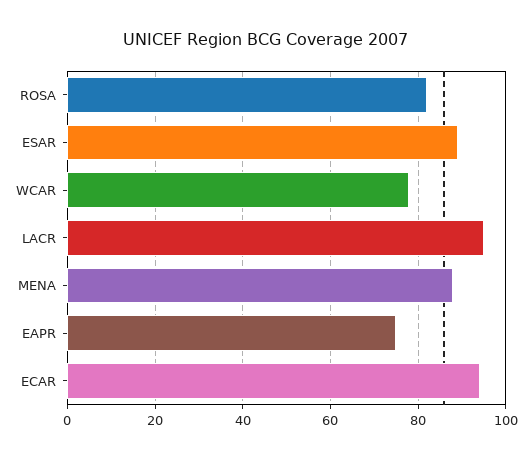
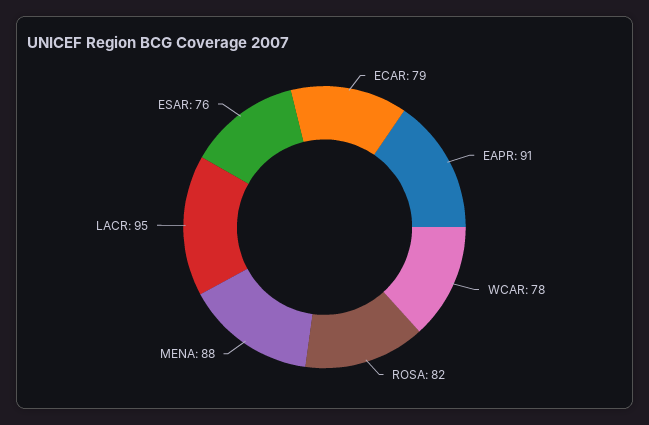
  {
    "ROSA": 82,
-   "ESAR": 90,
+   "ESAR": 76,
    "WCAR": 78,
    "LACR": 95,
    "MENA": 88,
-   "EAPR": 75,
+   "EAPR": 91,
-   "ECAR": 95
+   "ECAR": 79
  }

